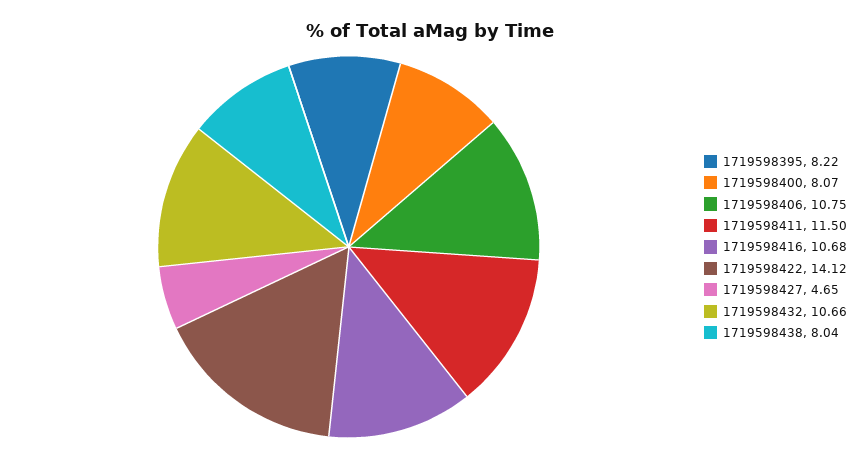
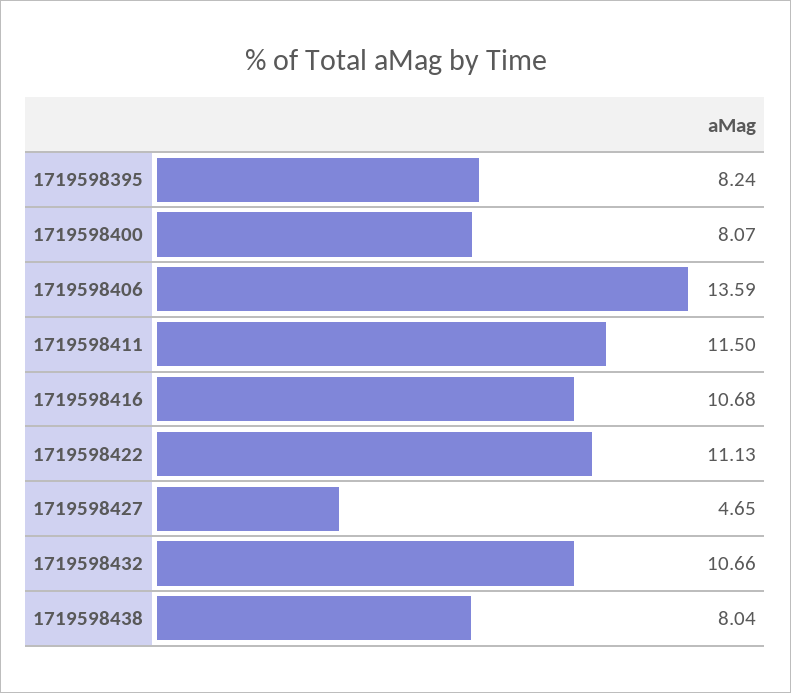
  {
-   "1719598395": 8.22,
+   "1719598395": 8.24,
    "1719598400": 8.07,
-   "1719598406": 10.75,
+   "1719598406": 13.59,
    "1719598411": 11.5,
    "1719598416": 10.68,
-   "1719598422": 14.12,
+   "1719598422": 11.13,
    "1719598427": 4.65,
    "1719598432": 10.66,
    "1719598438": 8.04
  }

